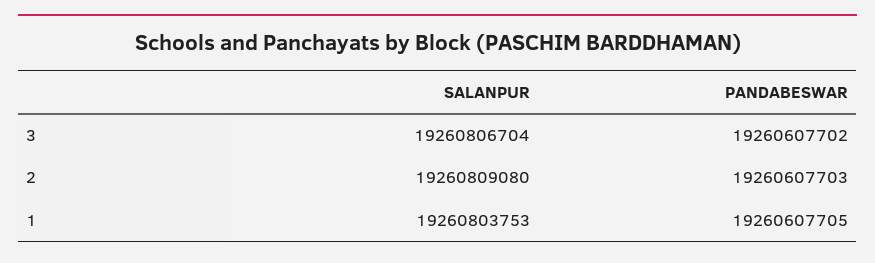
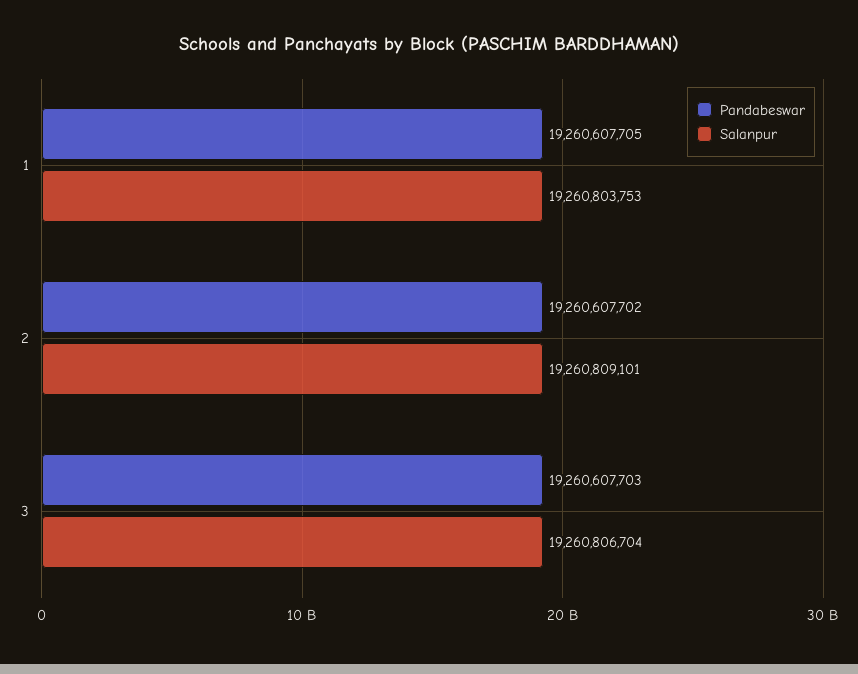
  {
    "SALANPUR": {
      "3": 19260806704,
-     "2": 19260809080,
+     "2": 19260809101,
      "1": 19260803753
    },
    "PANDABESWAR": {
-     "3": 19260607702,
+     "3": 19260607703,
-     "2": 19260607703,
+     "2": 19260607702,
      "1": 19260607705
    }
  }

